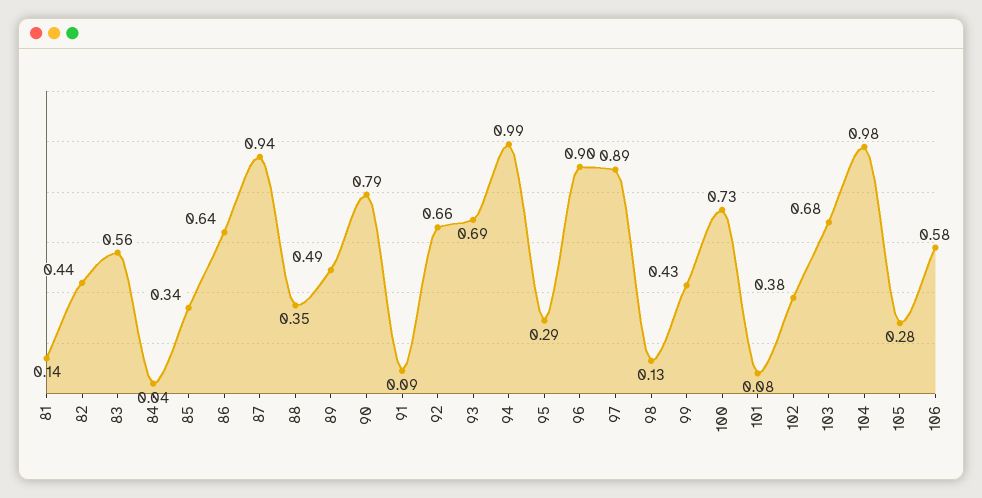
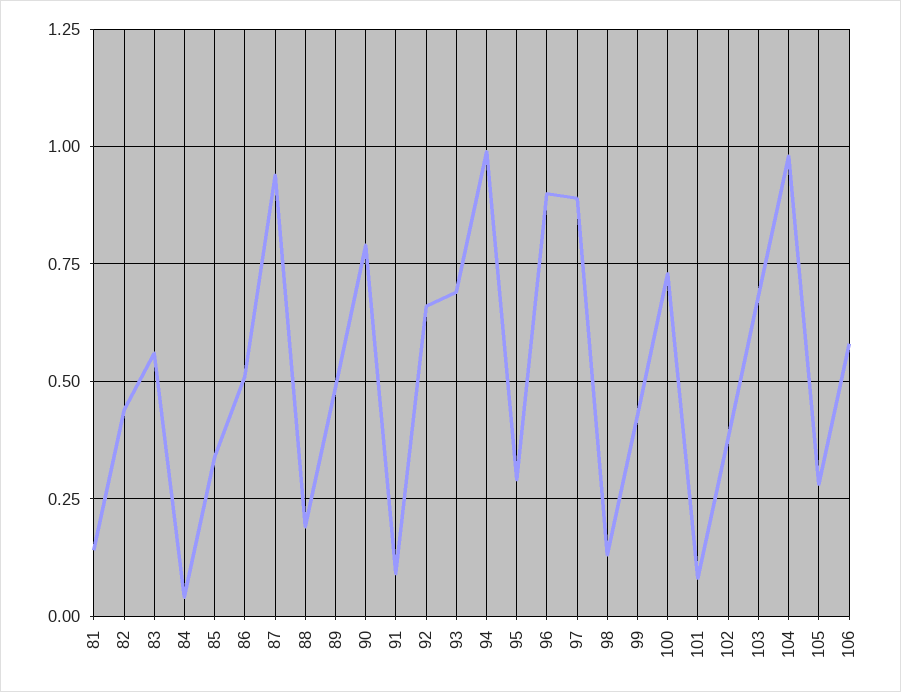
  {
    "81": 0.14,
    "82": 0.44,
    "83": 0.56,
    "84": 0.04,
    "85": 0.34,
-   "86": 0.64,
+   "86": 0.5,
    "87": 0.94,
-   "88": 0.35,
+   "88": 0.2,
    "89": 0.49,
    "90": 0.79,
    "91": 0.09,
    "92": 0.66,
    "93": 0.69,
    "94": 0.99,
    "95": 0.29,
    "96": 0.9,
    "97": 0.89,
    "98": 0.13,
    "99": 0.43,
    "100": 0.73,
    "101": 0.08,
    "102": 0.38,
    "103": 0.68,
    "104": 0.98,
    "105": 0.28,
    "106": 0.58
  }

